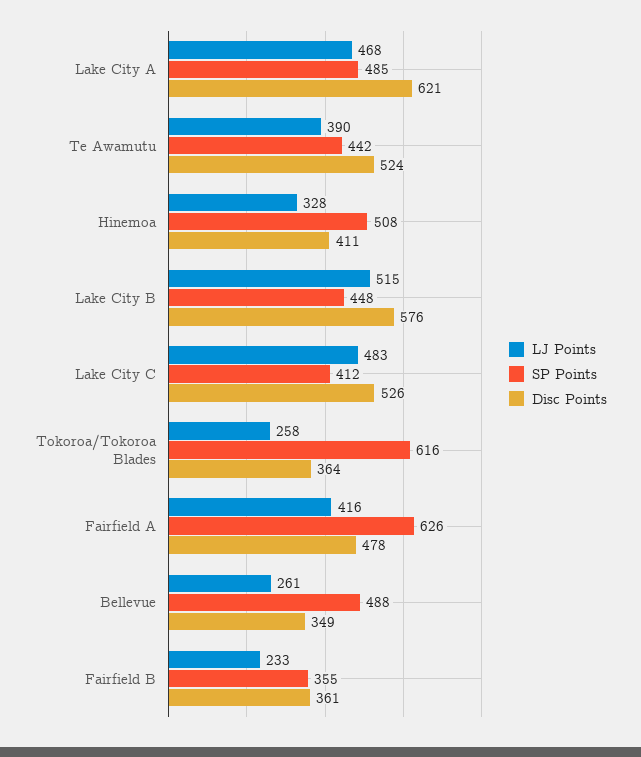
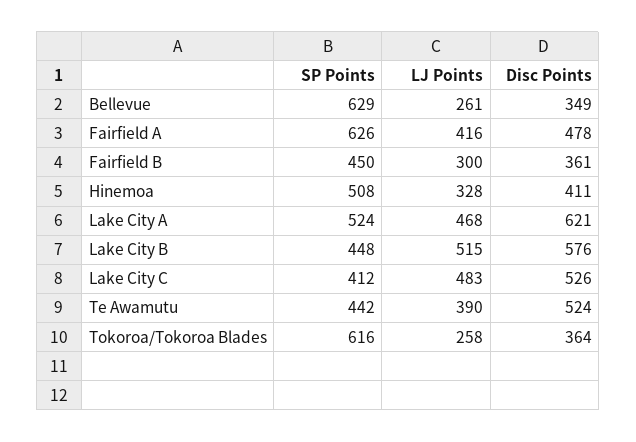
  {
    "LJ Points": {
      "Lake City A": 468,
      "Te Awamutu": 390,
      "Hinemoa": 328,
      "Lake City B": 515,
      "Lake City C": 483,
      "Tokoroa/Tokoroa Blades": 258,
      "Fairfield A": 416,
      "Bellevue": 261,
-     "Fairfield B": 233
+     "Fairfield B": 300
    },
    "SP Points": {
-     "Lake City A": 485,
+     "Lake City A": 524,
      "Te Awamutu": 442,
      "Hinemoa": 508,
      "Lake City B": 448,
      "Lake City C": 412,
      "Tokoroa/Tokoroa Blades": 616,
      "Fairfield A": 626,
-     "Bellevue": 488,
+     "Bellevue": 629,
-     "Fairfield B": 355
+     "Fairfield B": 450
    },
    "Disc Points": {
      "Lake City A": 621,
      "Te Awamutu": 524,
      "Hinemoa": 411,
      "Lake City B": 576,
      "Lake City C": 526,
      "Tokoroa/Tokoroa Blades": 364,
      "Fairfield A": 478,
      "Bellevue": 349,
      "Fairfield B": 361
    }
  }

